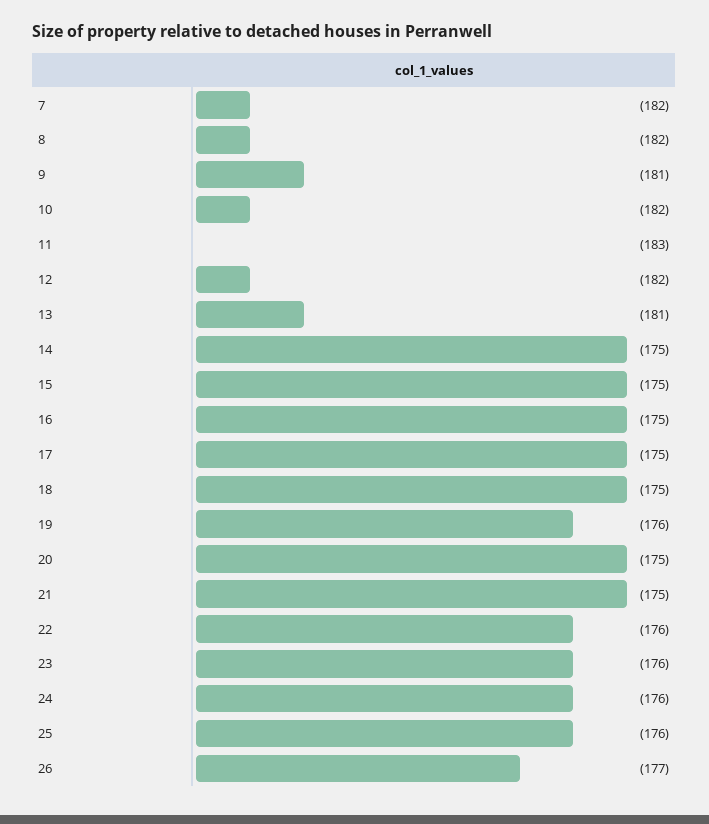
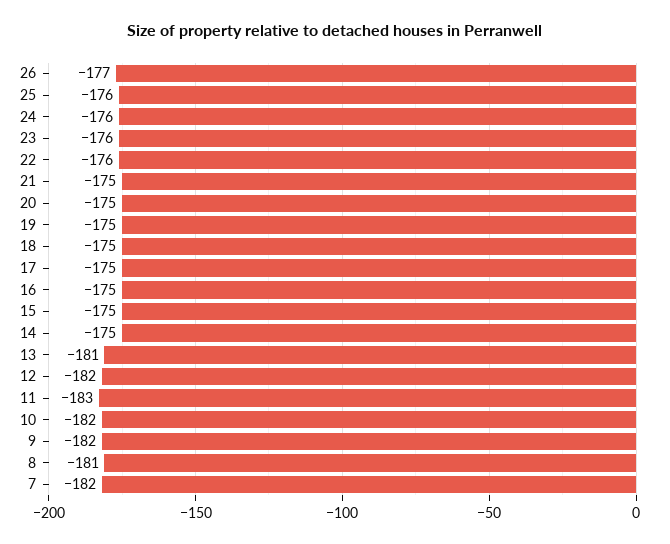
  {
    "7": -182,
-   "8": -182,
+   "8": -181,
-   "9": -181,
+   "9": -182,
    "10": -182,
    "11": -183,
    "12": -182,
    "13": -181,
    "14": -175,
    "15": -175,
    "16": -175,
    "17": -175,
    "18": -175,
-   "19": -176,
+   "19": -175,
    "20": -175,
    "21": -175,
    "22": -176,
    "23": -176,
    "24": -176,
    "25": -176,
    "26": -177
  }

